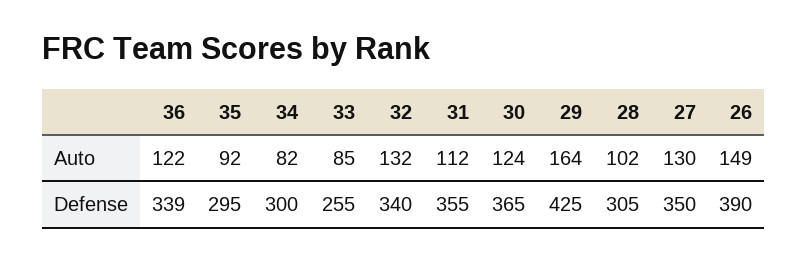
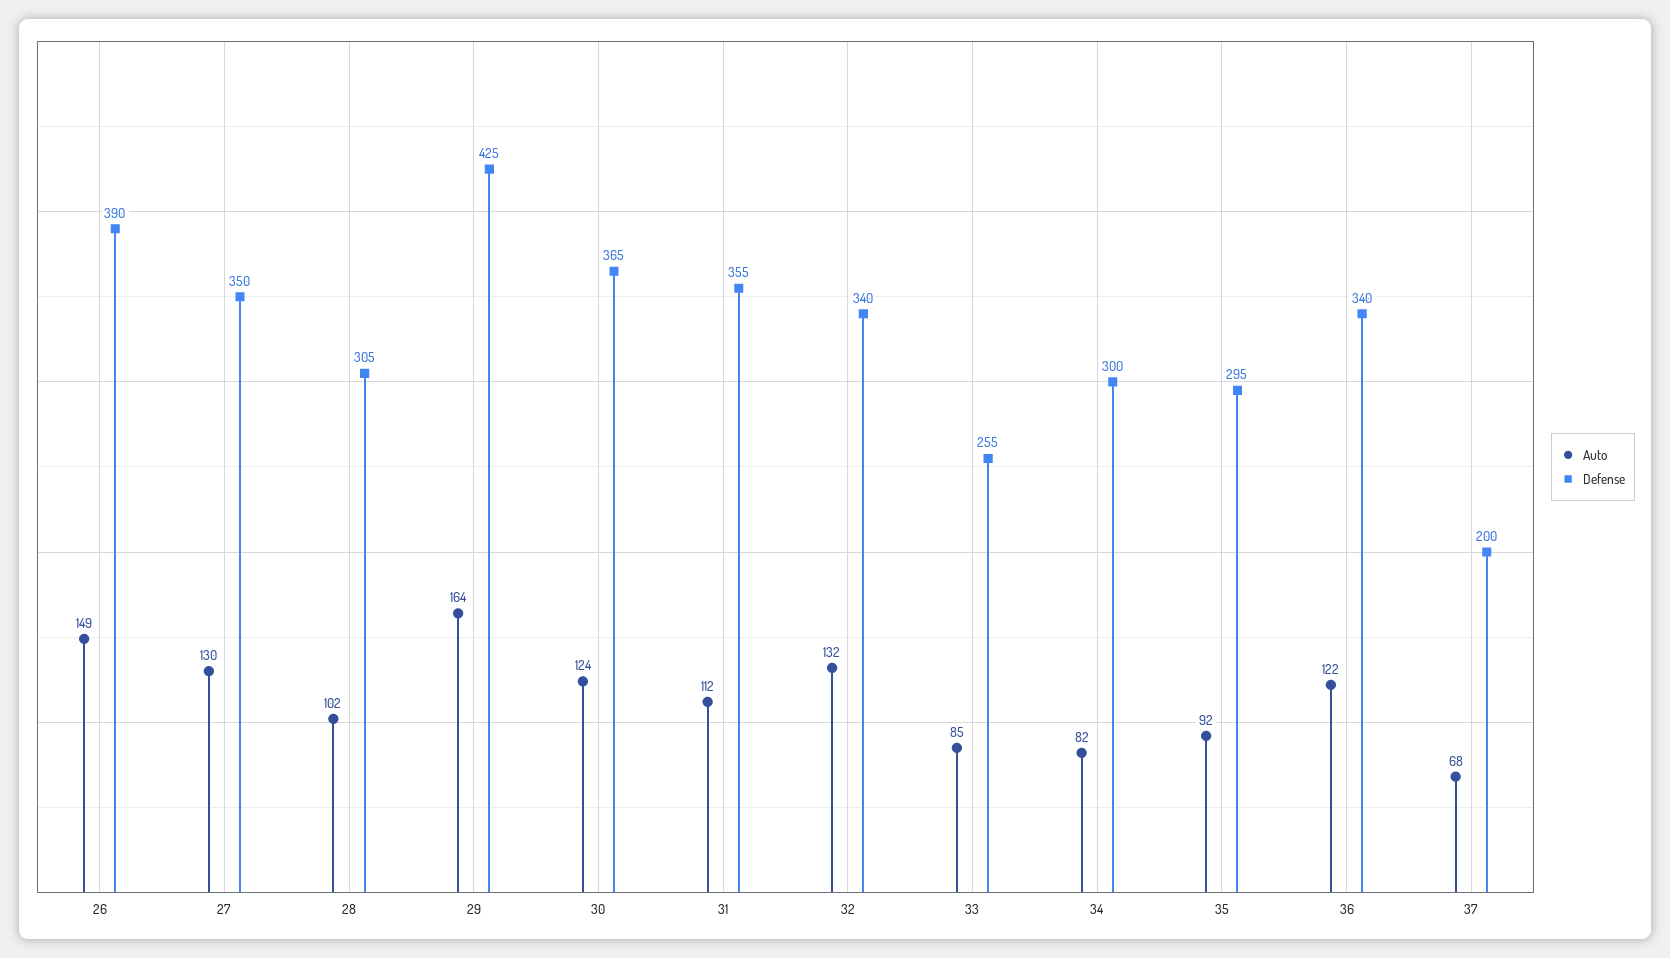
  {
    "Auto": {
      "36": 122,
      "35": 92,
      "34": 82,
      "33": 85,
      "32": 132,
      "31": 112,
      "30": 124,
      "29": 164,
      "28": 102,
      "27": 130,
-     "26": 149
+     "26": 149,
+     "37": 68
    },
    "Defense": {
-     "36": 339,
+     "36": 340,
      "35": 295,
      "34": 300,
      "33": 255,
      "32": 340,
      "31": 355,
      "30": 365,
      "29": 425,
      "28": 305,
      "27": 350,
-     "26": 390
+     "26": 390,
+     "37": 200
    }
  }

